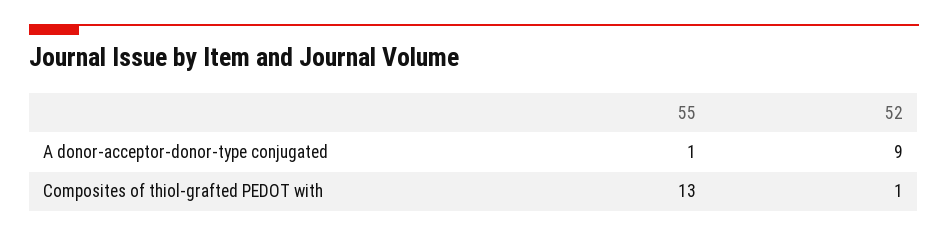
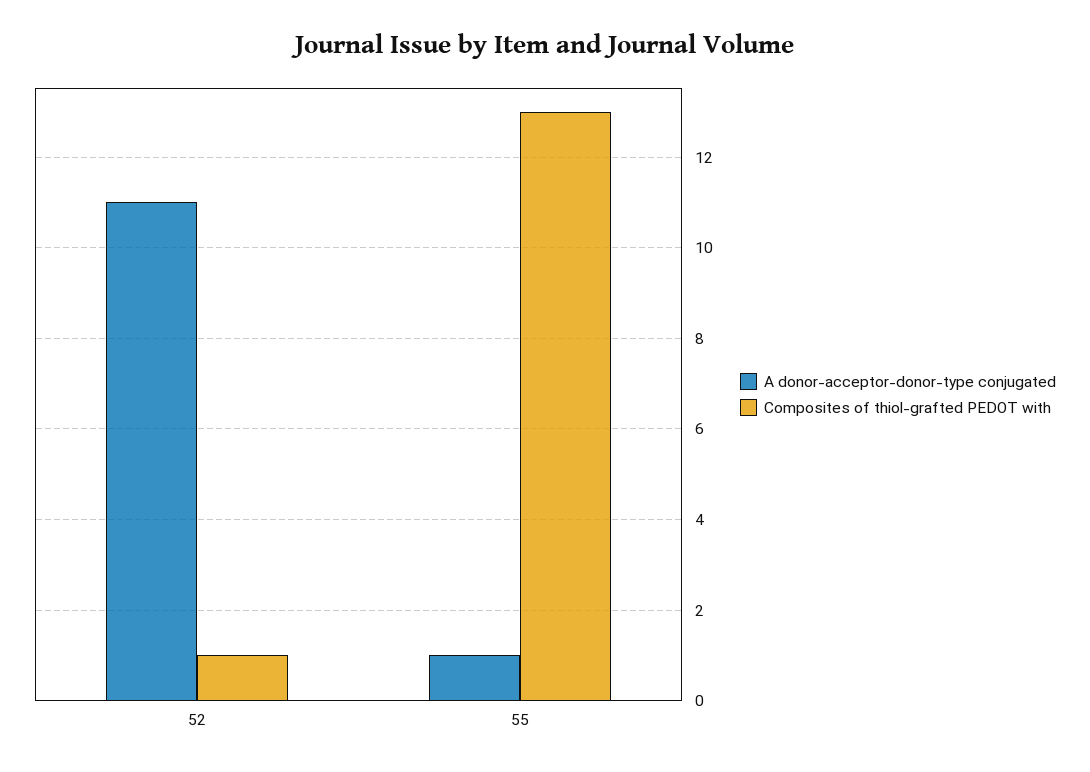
  {
    "A donor-acceptor-donor-type conjugated": {
      "55": 1,
-     "52": 9
+     "52": 11
    },
    "Composites of thiol-grafted PEDOT with": {
      "55": 13,
      "52": 1
    }
  }

